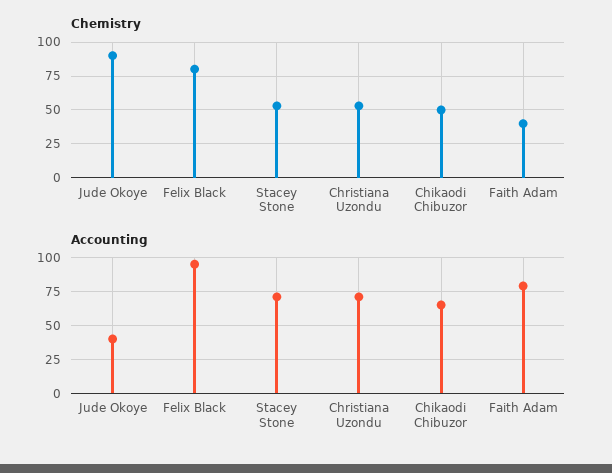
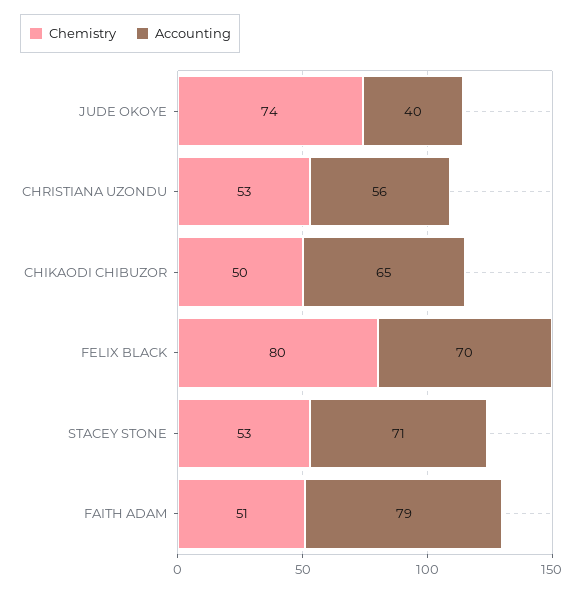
  {
    "Chemistry": {
-     "Jude Okoye": 90,
+     "Jude Okoye": 74,
      "Felix Black": 80,
      "Stacey Stone": 53,
      "Christiana Uzondu": 53,
      "Chikaodi Chibuzor": 50,
-     "Faith Adam": 40
+     "Faith Adam": 51
    },
    "Accounting": {
      "Jude Okoye": 40,
-     "Felix Black": 95,
+     "Felix Black": 70,
      "Stacey Stone": 71,
-     "Christiana Uzondu": 70,
+     "Christiana Uzondu": 56,
      "Chikaodi Chibuzor": 65,
      "Faith Adam": 79
    }
  }

